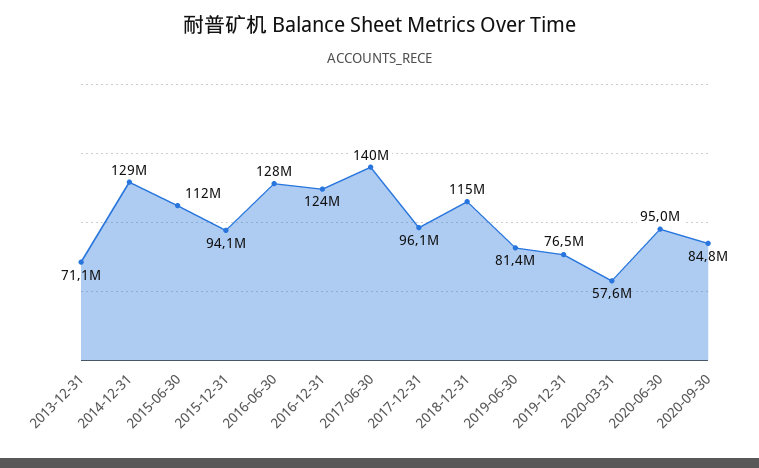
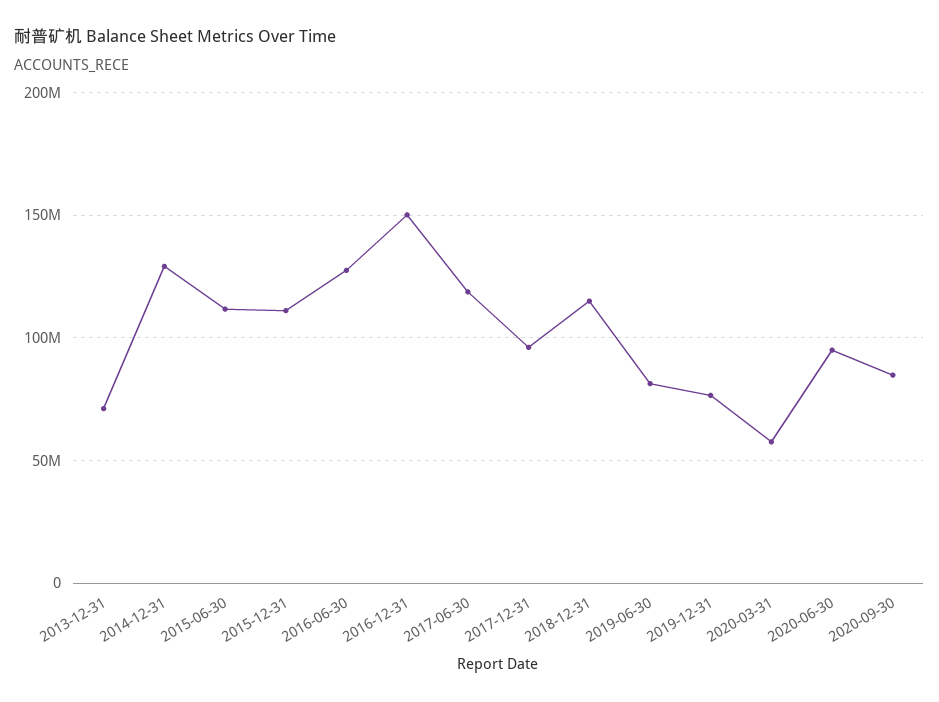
  {
    "2013-12-31": 71100000,
    "2014-12-31": 129000000,
    "2015-06-30": 112000000,
-   "2015-12-31": 94100000,
+   "2015-12-31": 110000000,
    "2016-06-30": 128000000,
-   "2016-12-31": 124000000,
+   "2016-12-31": 150000000,
-   "2017-06-30": 140000000,
+   "2017-06-30": 120000000,
    "2017-12-31": 96100000,
    "2018-12-31": 115000000,
    "2019-06-30": 81400000,
    "2019-12-31": 76500000,
    "2020-03-31": 57600000,
    "2020-06-30": 95000000,
    "2020-09-30": 84800000
  }

